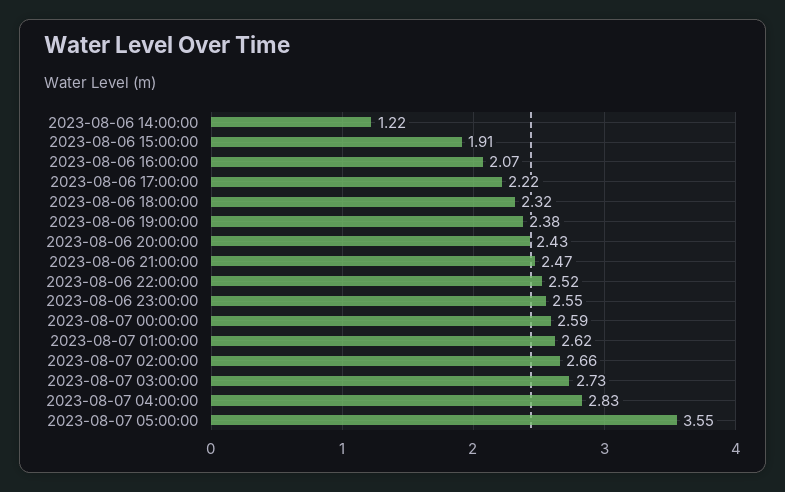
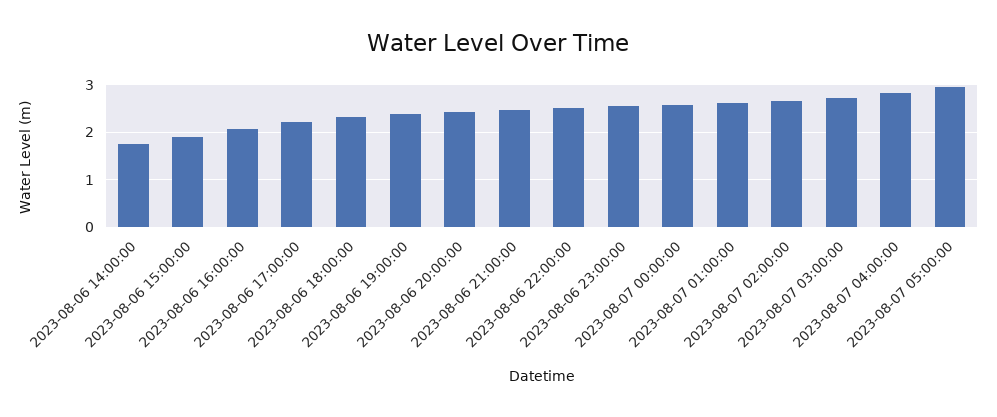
  {
-   "2023-08-06 14:00:00": 1.22,
+   "2023-08-06 14:00:00": 1.8,
    "2023-08-06 15:00:00": 1.91,
    "2023-08-06 16:00:00": 2.07,
    "2023-08-06 17:00:00": 2.22,
    "2023-08-06 18:00:00": 2.32,
    "2023-08-06 19:00:00": 2.38,
    "2023-08-06 20:00:00": 2.43,
    "2023-08-06 21:00:00": 2.47,
    "2023-08-06 22:00:00": 2.52,
    "2023-08-06 23:00:00": 2.55,
    "2023-08-07 00:00:00": 2.59,
    "2023-08-07 01:00:00": 2.62,
    "2023-08-07 02:00:00": 2.66,
    "2023-08-07 03:00:00": 2.73,
    "2023-08-07 04:00:00": 2.83,
-   "2023-08-07 05:00:00": 3.55
+   "2023-08-07 05:00:00": 3
  }

